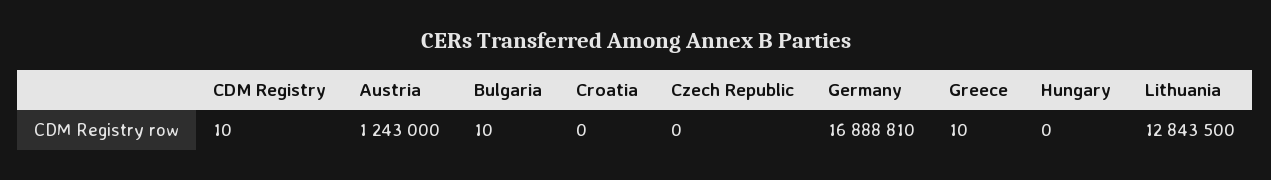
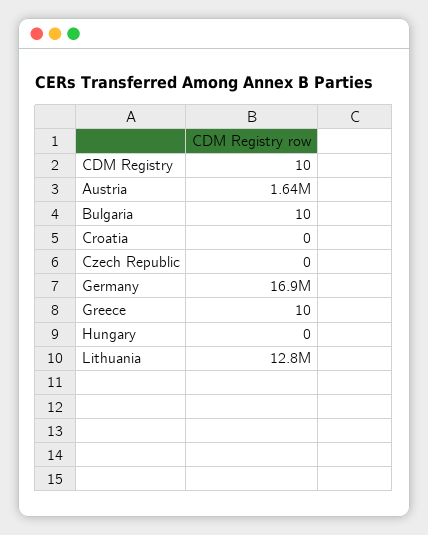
  {
    "CDM Registry": 10,
-   "Austria": 1243000,
+   "Austria": 1640000,
    "Bulgaria": 10,
    "Croatia": 0,
    "Czech Republic": 0,
    "Germany": 16888810,
    "Greece": 10,
    "Hungary": 0,
    "Lithuania": 12843500
  }

